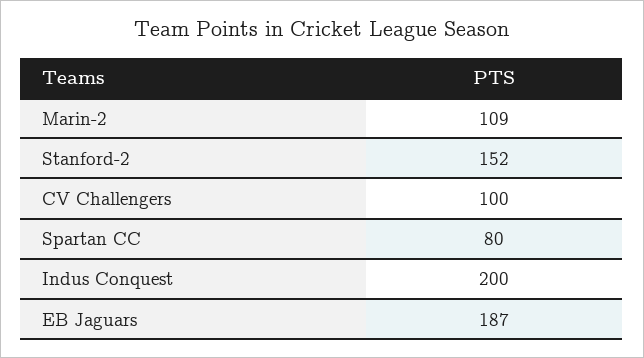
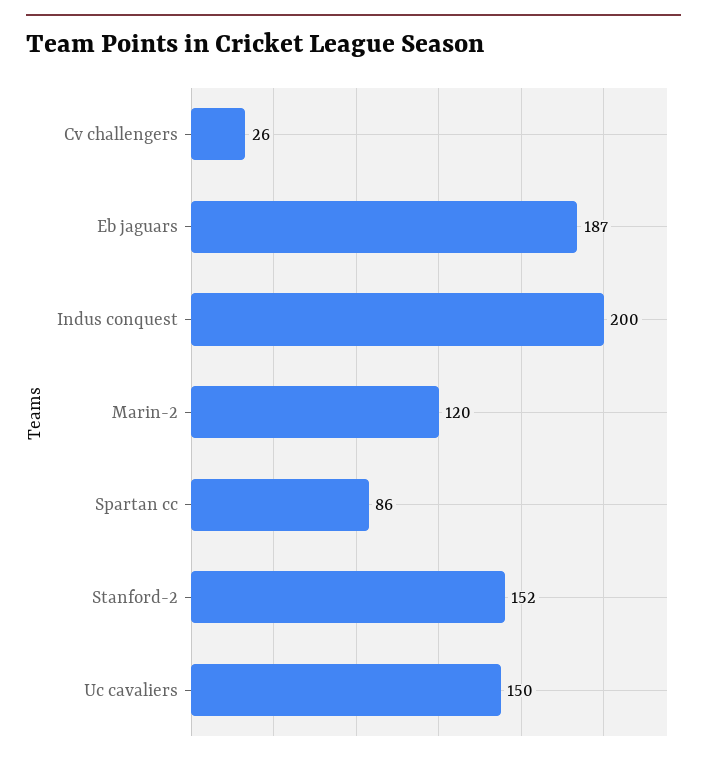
  {
-   "Marin-2": 109,
+   "Marin-2": 120,
    "Stanford-2": 152,
-   "CV Challengers": 100,
+   "CV Challengers": 26,
-   "Spartan CC": 80,
+   "Spartan CC": 86,
    "Indus Conquest": 200,
-   "EB Jaguars": 187
+   "EB Jaguars": 187,
+   "Uc cavaliers": 150
  }

